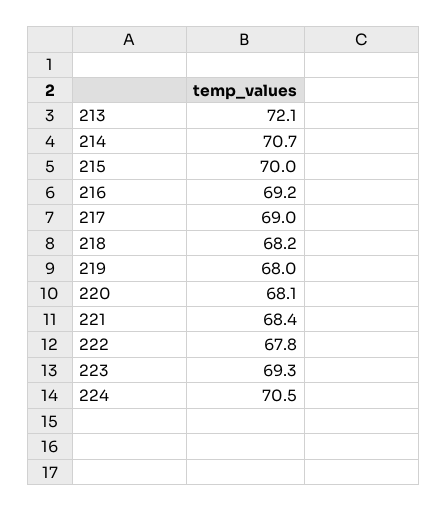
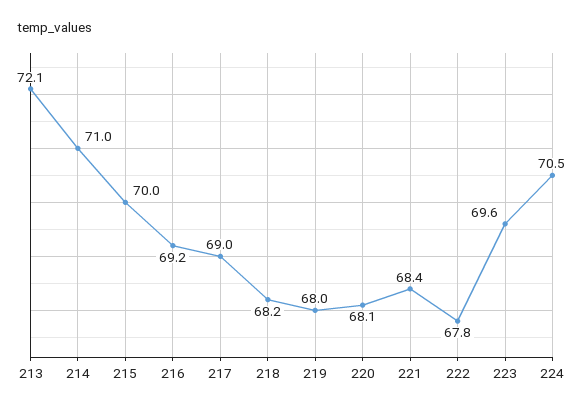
  {
    "213": 72.1,
-   "214": 70.7,
+   "214": 71,
    "215": 70,
    "216": 69.2,
    "217": 69,
    "218": 68.2,
    "219": 68,
    "220": 68.1,
    "221": 68.4,
    "222": 67.8,
-   "223": 69.3,
+   "223": 69.6,
    "224": 70.5
  }

